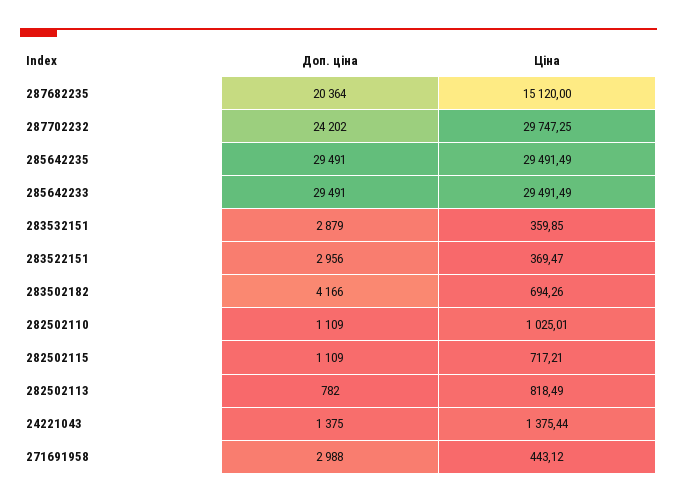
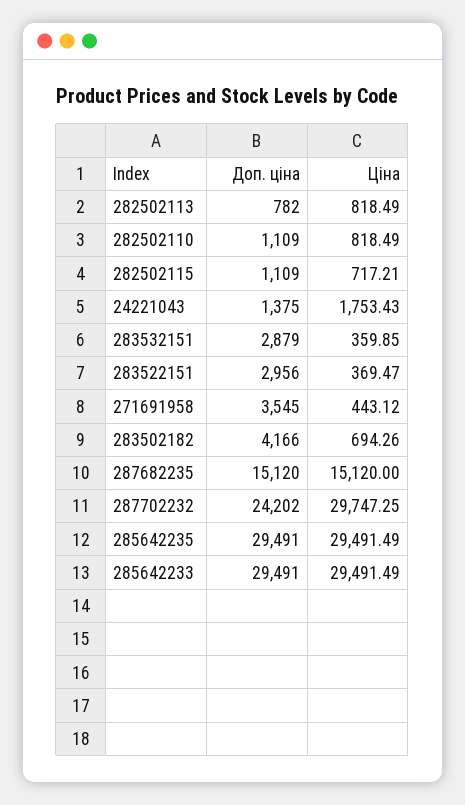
  {
    "Доп. ціна": {
-     "287682235": 20364,
+     "287682235": 15120,
      "287702232": 24202,
      "285642235": 29491,
      "285642233": 29491,
      "283532151": 2879,
      "283522151": 2956,
      "283502182": 4166,
      "282502110": 1109,
      "282502115": 1109,
      "282502113": 782,
      "24221043": 1375,
-     "271691958": 2988
+     "271691958": 3545
    },
    "Ціна": {
      "287682235": 15120,
      "287702232": 29747.25,
      "285642235": 29491.49,
      "285642233": 29491.49,
      "283532151": 359.85,
      "283522151": 369.47,
      "283502182": 694.26,
-     "282502110": 1025.01,
+     "282502110": 818.49,
      "282502115": 717.21,
      "282502113": 818.49,
-     "24221043": 1375.44,
+     "24221043": 1753.43,
      "271691958": 443.12
    }
  }

